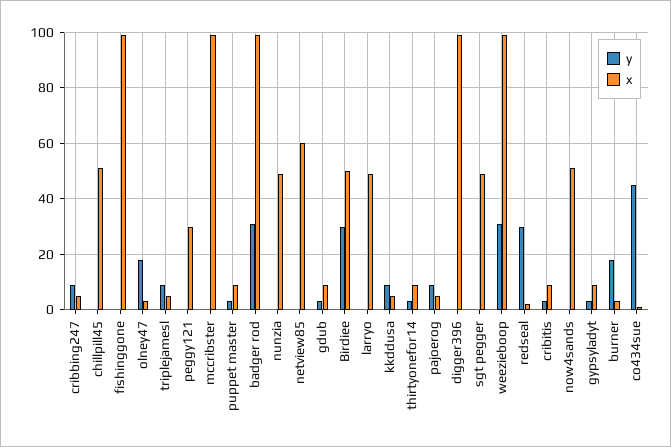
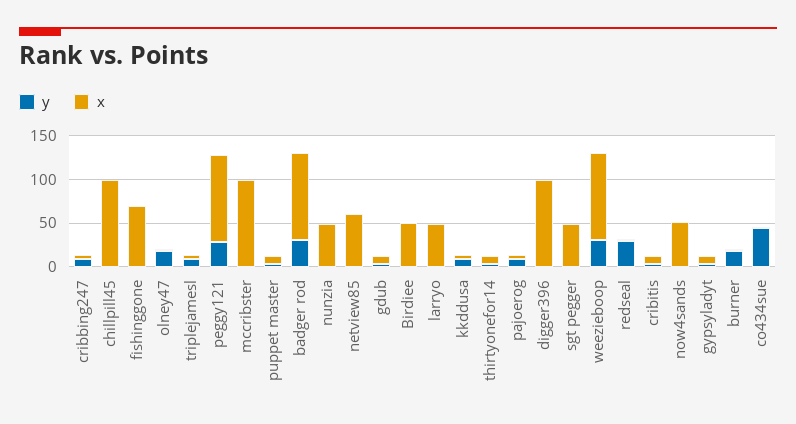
  {
    "y": {
      "cribbing247": 10,
      "chillpill45": 0,
      "fishinggone": 0,
      "olney47": 20,
      "triplejamesl": 10,
-     "peggy121": 0,
+     "peggy121": 30,
      "mccribster": 0,
      "puppet master": 5,
      "badger rod": 30,
      "nunzia": 0,
      "netview85": 0,
      "gdub": 5,
-     "Birdiee": 30,
+     "Birdiee": 0,
      "larryo": 0,
      "kkddusa": 10,
      "thirtyonefor14": 5,
      "pajoerog": 10,
      "digger396": 0,
      "sgt pegger": 0,
      "weezieboop": 30,
      "redseal": 30,
      "cribitis": 5,
      "now4sands": 0,
      "gypsyladyt": 5,
      "burner": 20,
      "co434sue": 45
    },
    "x": {
      "cribbing247": 5,
-     "chillpill45": 50,
+     "chillpill45": 100,
-     "fishinggone": 100,
+     "fishinggone": 70,
      "olney47": 5,
      "triplejamesl": 5,
-     "peggy121": 30,
+     "peggy121": 100,
      "mccribster": 100,
      "puppet master": 10,
      "badger rod": 100,
      "nunzia": 50,
      "netview85": 60,
      "gdub": 10,
      "Birdiee": 50,
      "larryo": 50,
      "kkddusa": 5,
      "thirtyonefor14": 10,
      "pajoerog": 5,
      "digger396": 100,
      "sgt pegger": 50,
      "weezieboop": 100,
      "redseal": 0,
      "cribitis": 10,
      "now4sands": 50,
      "gypsyladyt": 10,
      "burner": 5,
      "co434sue": 0
    }
  }

